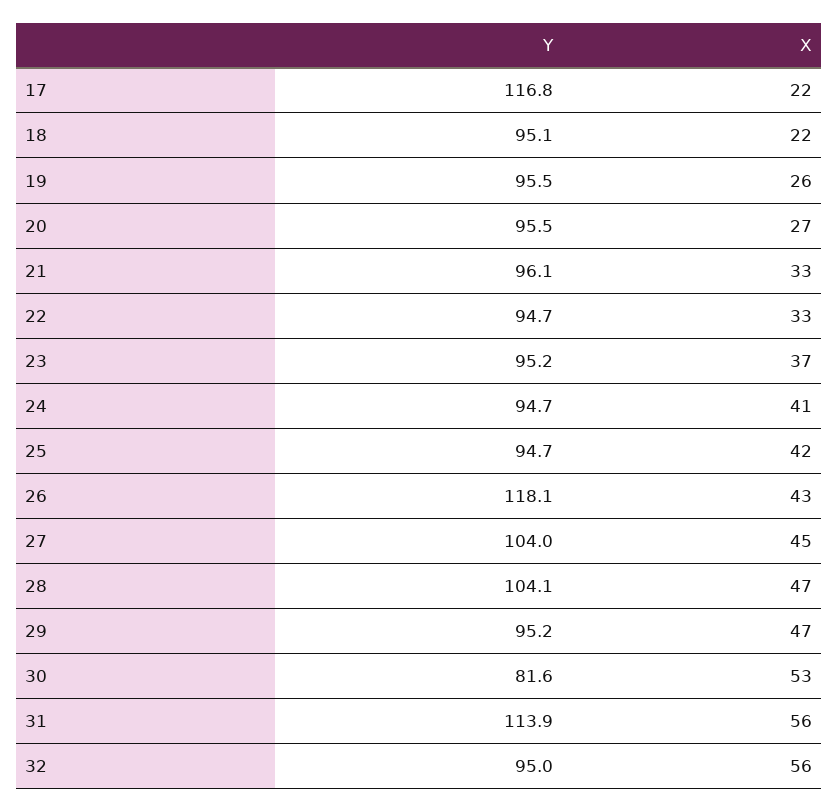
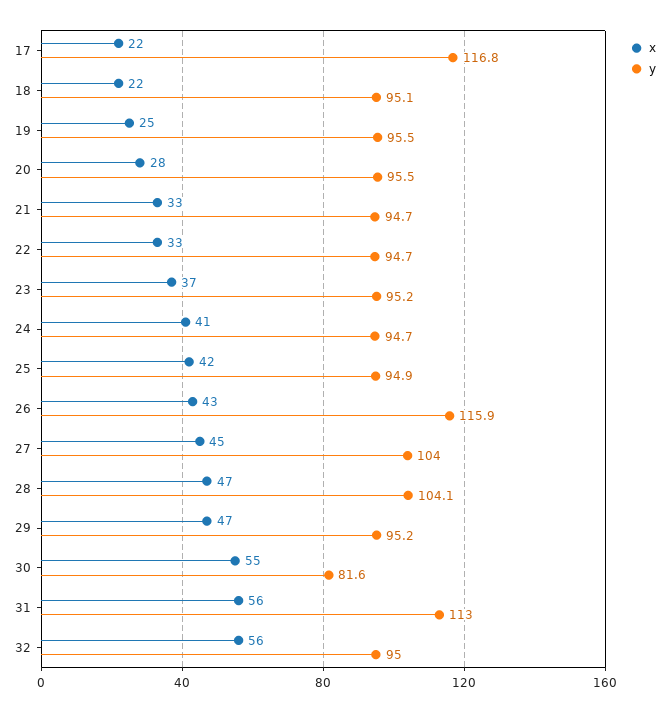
  {
    "Y": {
      "17": 116.8,
      "18": 95.1,
      "19": 95.5,
      "20": 95.5,
-     "21": 96.1,
+     "21": 94.7,
      "22": 94.7,
      "23": 95.2,
      "24": 94.7,
-     "25": 94.7,
+     "25": 94.9,
-     "26": 118.1,
+     "26": 115.9,
      "27": 104,
      "28": 104.1,
      "29": 95.2,
      "30": 81.6,
-     "31": 113.9,
+     "31": 113,
      "32": 95
    },
    "X": {
      "17": 22,
      "18": 22,
-     "19": 26,
+     "19": 25,
-     "20": 27,
+     "20": 28,
      "21": 33,
      "22": 33,
      "23": 37,
      "24": 41,
      "25": 42,
      "26": 43,
      "27": 45,
      "28": 47,
      "29": 47,
-     "30": 53,
+     "30": 55,
      "31": 56,
      "32": 56
    }
  }

